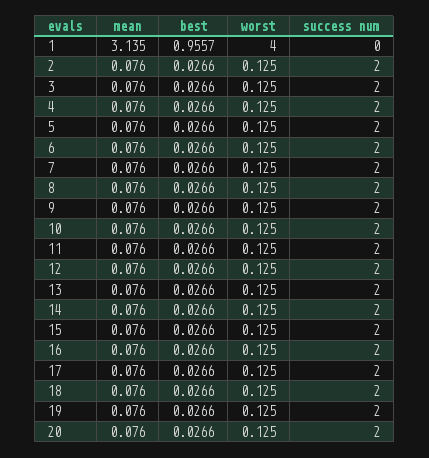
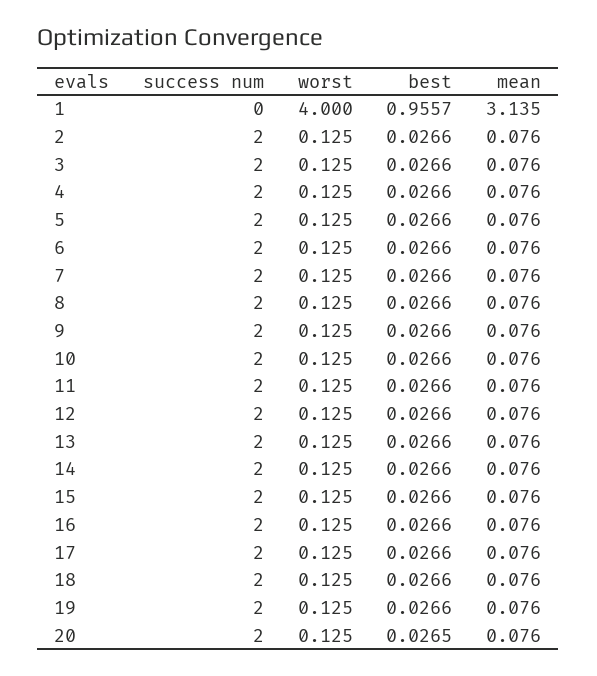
  {
    "mean": {
      "1": 3.135,
      "2": 0.076,
      "3": 0.076,
      "4": 0.076,
      "5": 0.076,
      "6": 0.076,
      "7": 0.076,
      "8": 0.076,
      "9": 0.076,
      "10": 0.076,
      "11": 0.076,
      "12": 0.076,
      "13": 0.076,
      "14": 0.076,
      "15": 0.076,
      "16": 0.076,
      "17": 0.076,
      "18": 0.076,
      "19": 0.076,
      "20": 0.076
    },
    "best": {
      "1": 0.9557,
      "2": 0.0266,
      "3": 0.0266,
      "4": 0.0266,
      "5": 0.0266,
      "6": 0.0266,
      "7": 0.0266,
      "8": 0.0266,
      "9": 0.0266,
      "10": 0.0266,
      "11": 0.0266,
      "12": 0.0266,
      "13": 0.0266,
      "14": 0.0266,
      "15": 0.0266,
      "16": 0.0266,
      "17": 0.0266,
      "18": 0.0266,
      "19": 0.0266,
-     "20": 0.0266
+     "20": 0.0265
    },
    "worst": {
      "1": 4,
      "2": 0.125,
      "3": 0.125,
      "4": 0.125,
      "5": 0.125,
      "6": 0.125,
      "7": 0.125,
      "8": 0.125,
      "9": 0.125,
      "10": 0.125,
      "11": 0.125,
      "12": 0.125,
      "13": 0.125,
      "14": 0.125,
      "15": 0.125,
      "16": 0.125,
      "17": 0.125,
      "18": 0.125,
      "19": 0.125,
      "20": 0.125
    },
    "success num": {
      "1": 0,
      "2": 2,
      "3": 2,
      "4": 2,
      "5": 2,
      "6": 2,
      "7": 2,
      "8": 2,
      "9": 2,
      "10": 2,
      "11": 2,
      "12": 2,
      "13": 2,
      "14": 2,
      "15": 2,
      "16": 2,
      "17": 2,
      "18": 2,
      "19": 2,
      "20": 2
    }
  }

